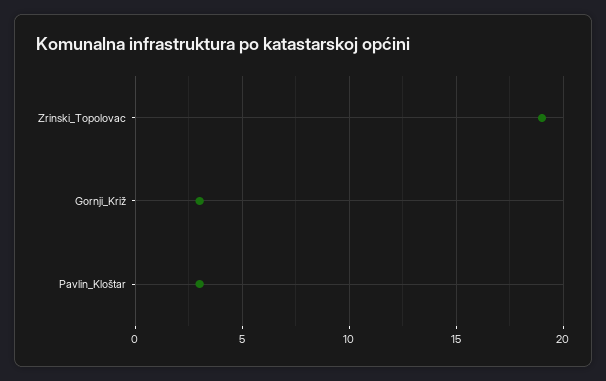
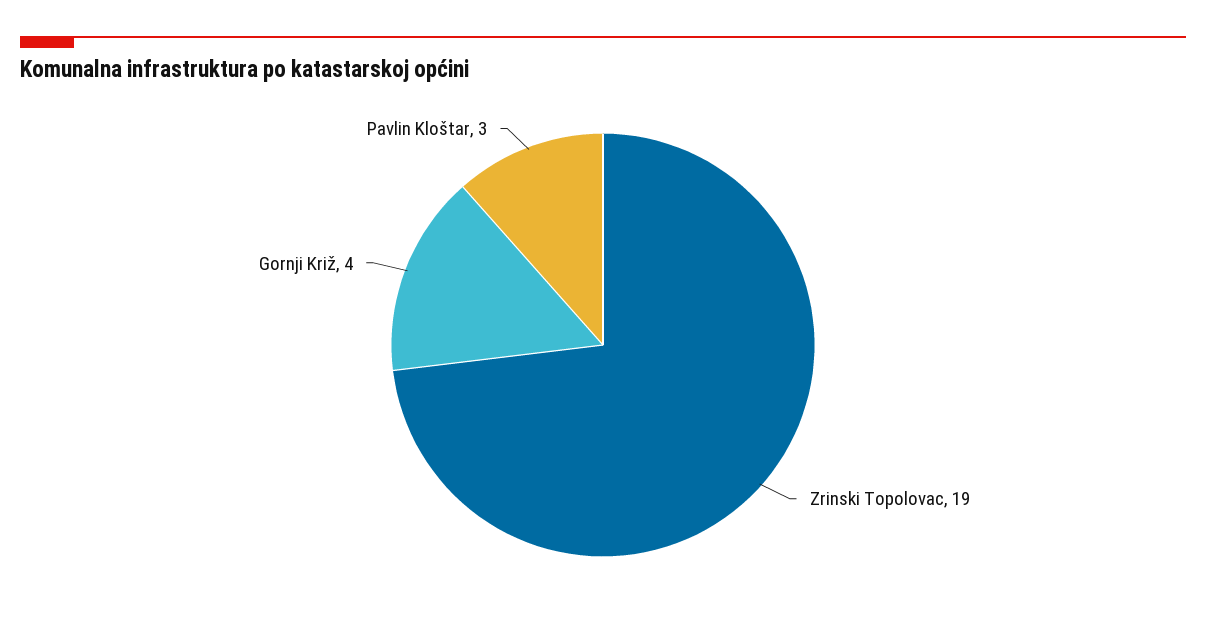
  {
    "Zrinski_Topolovac": 19,
-   "Gornji_Križ": 3,
+   "Gornji_Križ": 4,
    "Pavlin_Kloštar": 3
  }

